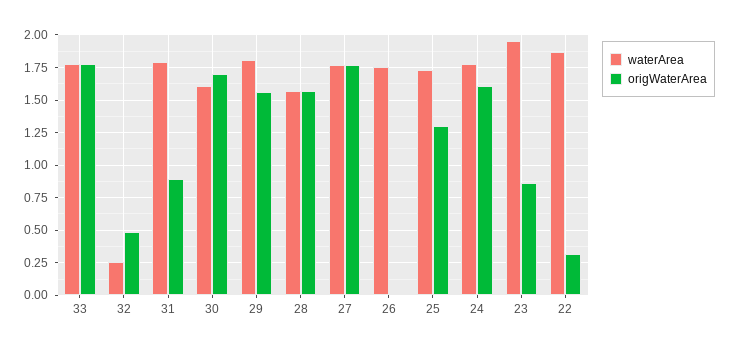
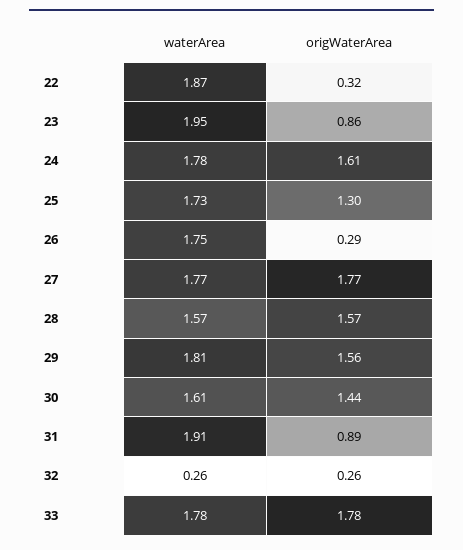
  {
    "waterArea": {
      "33": 1.78,
      "32": 0.26,
-     "31": 1.8,
+     "31": 1.91,
      "30": 1.61,
      "29": 1.81,
      "28": 1.57,
      "27": 1.77,
      "26": 1.75,
      "25": 1.73,
      "24": 1.78,
      "23": 1.95,
      "22": 1.87
    },
    "origWaterArea": {
      "33": 1.78,
-     "32": 0.5,
+     "32": 0.26,
      "31": 0.89,
-     "30": 1.7,
+     "30": 1.44,
      "29": 1.56,
      "28": 1.57,
      "27": 1.77,
-     "26": 0,
+     "26": 0.29,
      "25": 1.3,
      "24": 1.61,
      "23": 0.86,
      "22": 0.32
    }
  }

